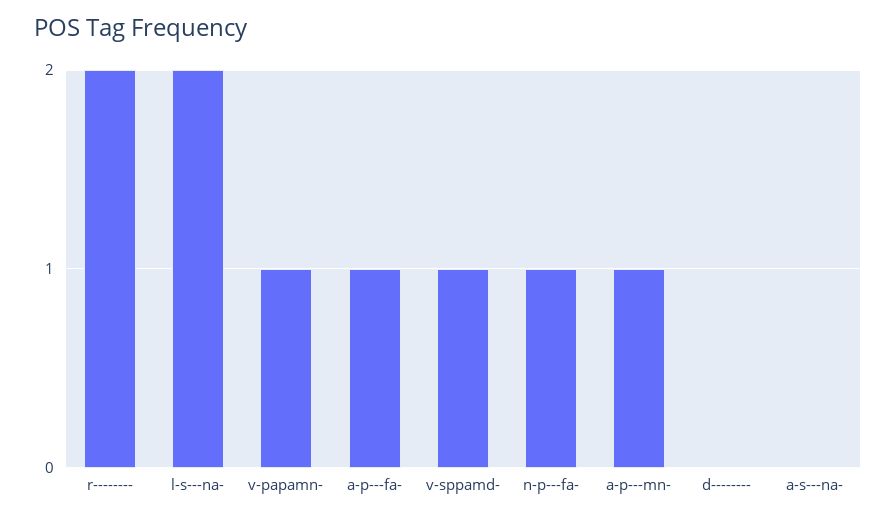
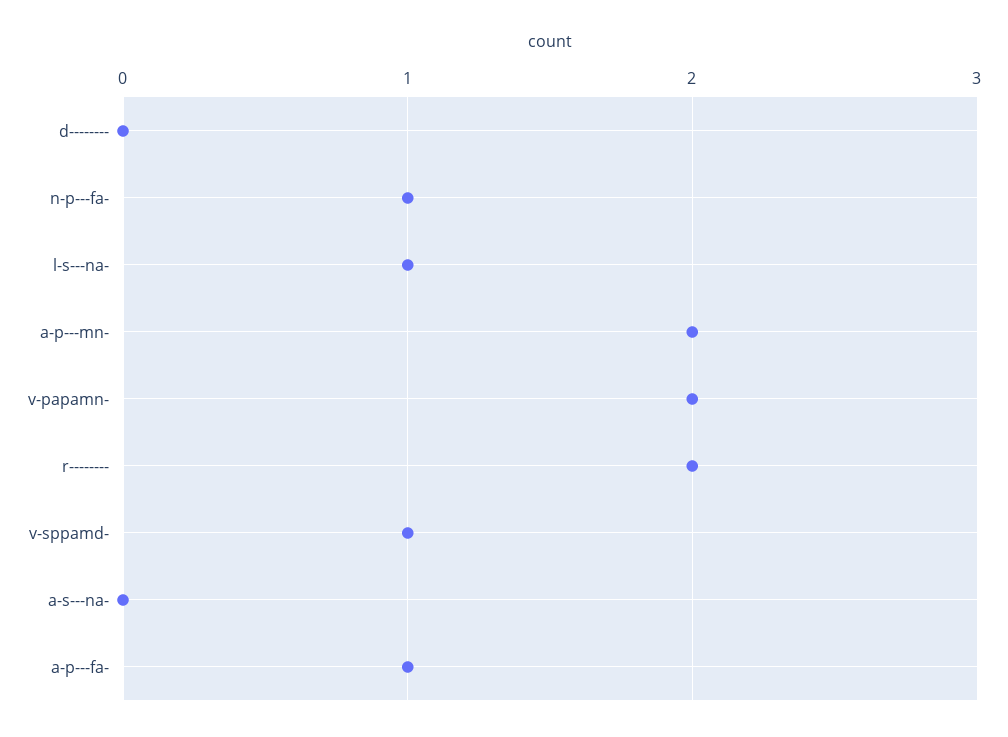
  {
    "r--------": 2,
-   "l-s---na-": 2,
+   "l-s---na-": 1,
-   "v-papamn-": 1,
+   "v-papamn-": 2,
    "a-p---fa-": 1,
    "v-sppamd-": 1,
    "n-p---fa-": 1,
-   "a-p---mn-": 1,
+   "a-p---mn-": 2,
    "d--------": 0,
    "a-s---na-": 0
  }

